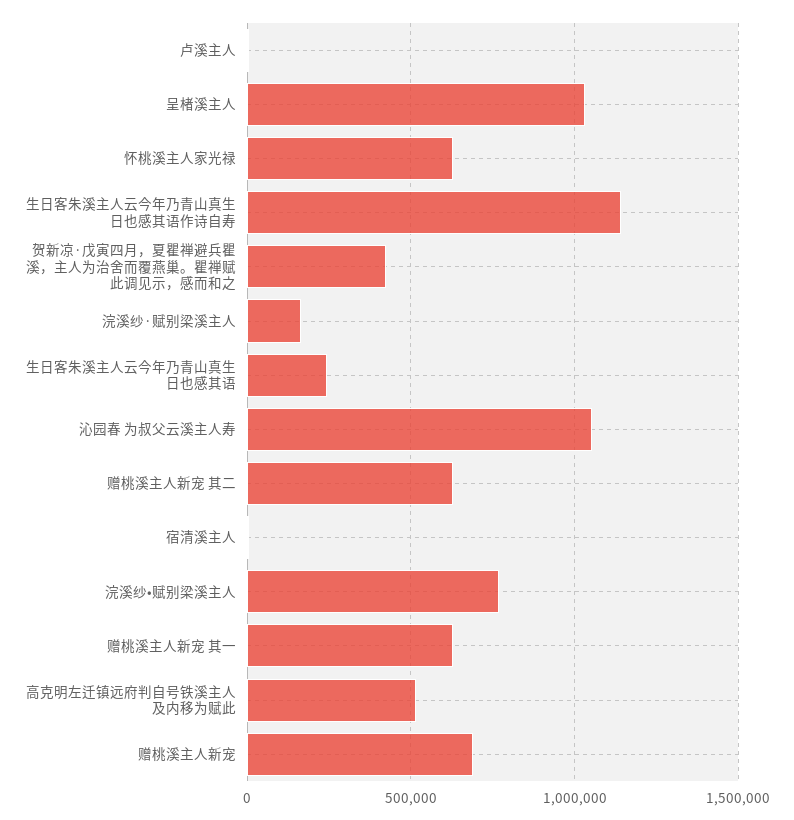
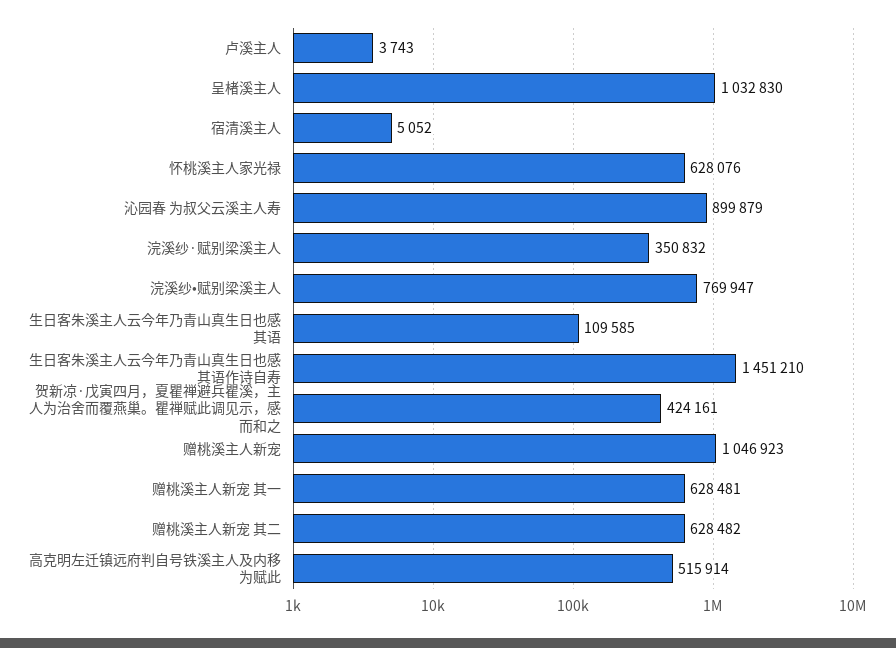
  {
    "卢溪主人": 3743,
    "呈楮溪主人": 1032830,
    "怀桃溪主人家光禄": 628076,
-   "生日客朱溪主人云今年乃青山真生日也感其语作诗自寿": 1150000,
+   "生日客朱溪主人云今年乃青山真生日也感其语作诗自寿": 1451210,
    "贺新凉·戊寅四月，夏瞿禅避兵瞿溪，主人为治舍而覆燕巢。瞿禅赋此调见示，感而和之": 424161,
-   "浣溪纱·赋别梁溪主人": 150000,
+   "浣溪纱·赋别梁溪主人": 350832,
-   "生日客朱溪主人云今年乃青山真生日也感其语": 250000,
+   "生日客朱溪主人云今年乃青山真生日也感其语": 109585,
-   "沁园春 为叔父云溪主人寿": 1050000,
+   "沁园春 为叔父云溪主人寿": 899879,
    "赠桃溪主人新宠 其二": 628482,
    "宿清溪主人": 5052,
    "浣溪纱•赋别梁溪主人": 769947,
    "赠桃溪主人新宠 其一": 628481,
    "高克明左迁镇远府判自号铁溪主人及内移为赋此": 515914,
-   "赠桃溪主人新宠": 700000
+   "赠桃溪主人新宠": 1046923
  }

